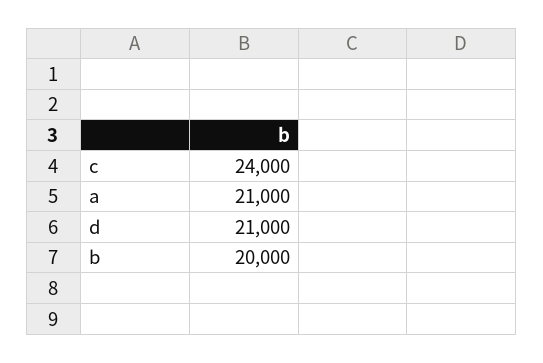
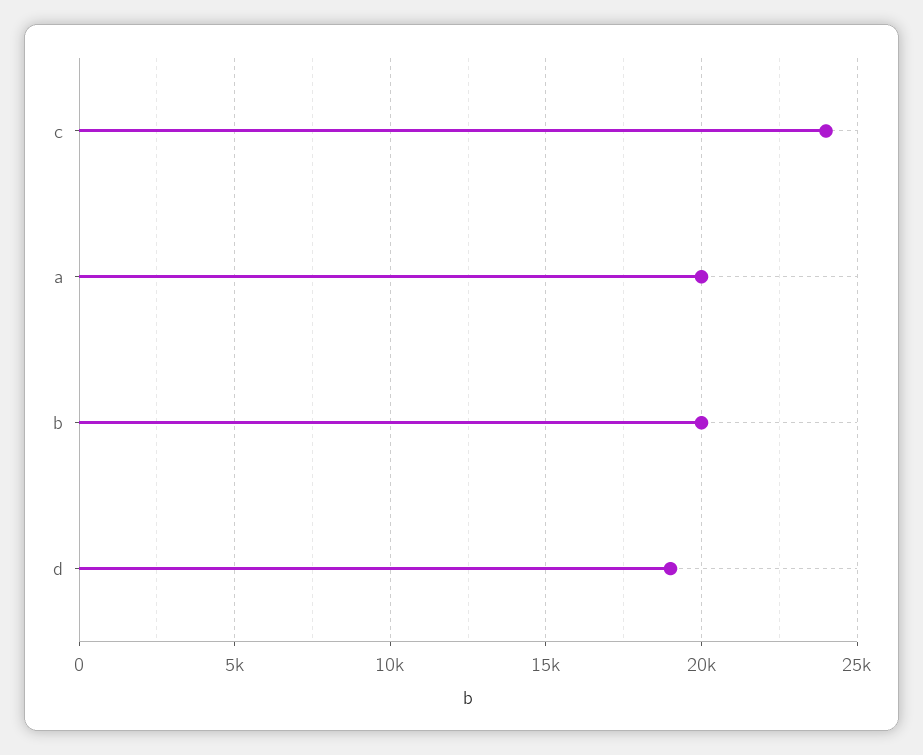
  {
    "c": 24000,
-   "a": 21000,
+   "a": 20000,
-   "d": 21000,
+   "d": 19000,
    "b": 20000
  }

